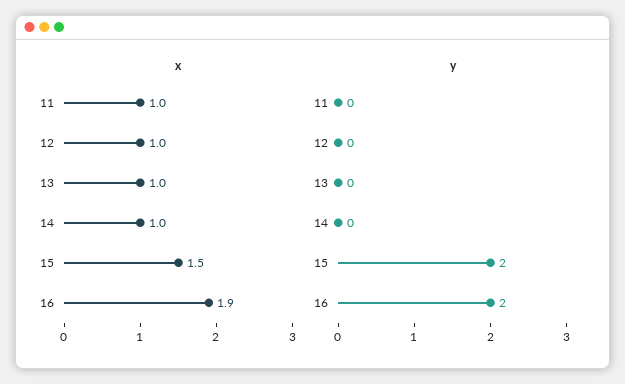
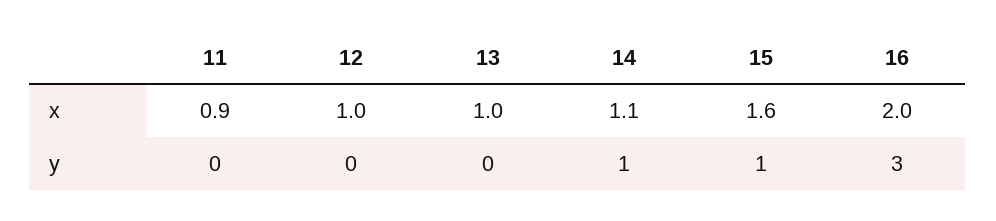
  {
    "x": {
-     "11": 1,
+     "11": 0.9,
      "12": 1,
      "13": 1,
-     "14": 1,
+     "14": 1.1,
-     "15": 1.5,
+     "15": 1.6,
-     "16": 1.9
+     "16": 2
    },
    "y": {
      "11": 0,
      "12": 0,
      "13": 0,
-     "14": 0,
+     "14": 1,
-     "15": 2,
+     "15": 1,
-     "16": 2
+     "16": 3
    }
  }

